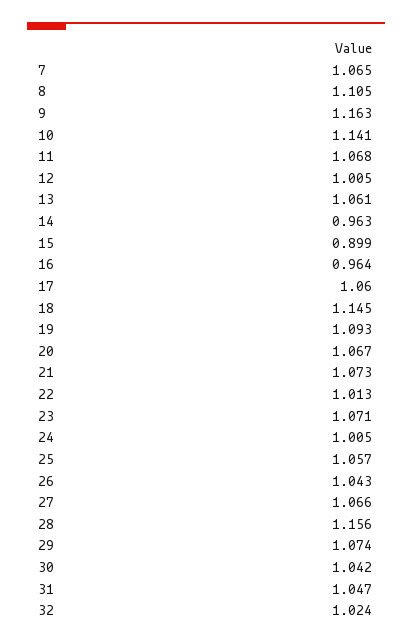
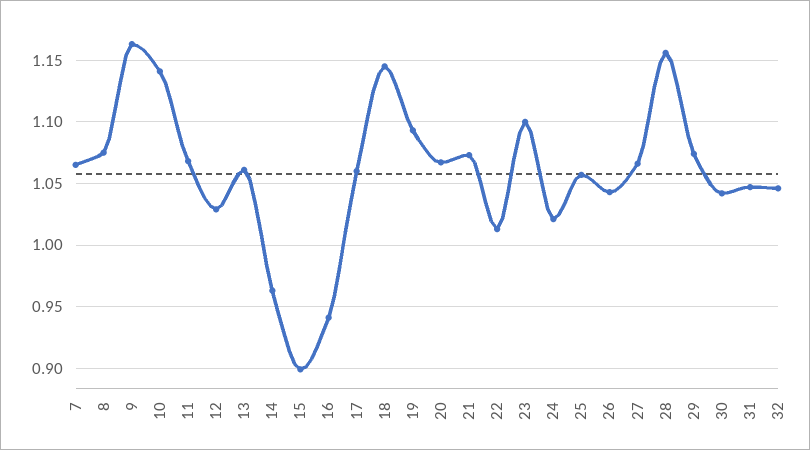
  {
    "7": 1.065,
-   "8": 1.105,
+   "8": 1.075,
    "9": 1.163,
    "10": 1.141,
    "11": 1.068,
-   "12": 1.005,
+   "12": 1.03,
    "13": 1.061,
    "14": 0.963,
    "15": 0.899,
-   "16": 0.964,
+   "16": 0.94,
    "17": 1.06,
    "18": 1.145,
    "19": 1.093,
    "20": 1.067,
    "21": 1.073,
    "22": 1.013,
-   "23": 1.071,
+   "23": 1.1,
-   "24": 1.005,
+   "24": 1.02,
    "25": 1.057,
    "26": 1.043,
    "27": 1.066,
    "28": 1.156,
    "29": 1.074,
    "30": 1.042,
    "31": 1.047,
-   "32": 1.024
+   "32": 1.045
  }

